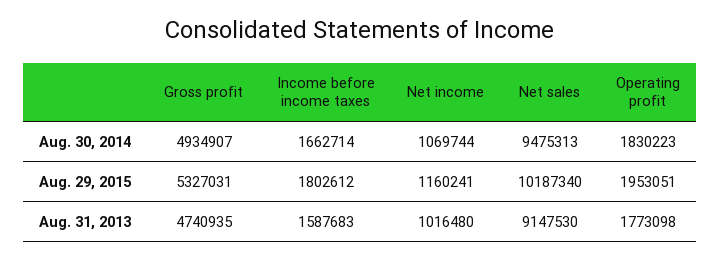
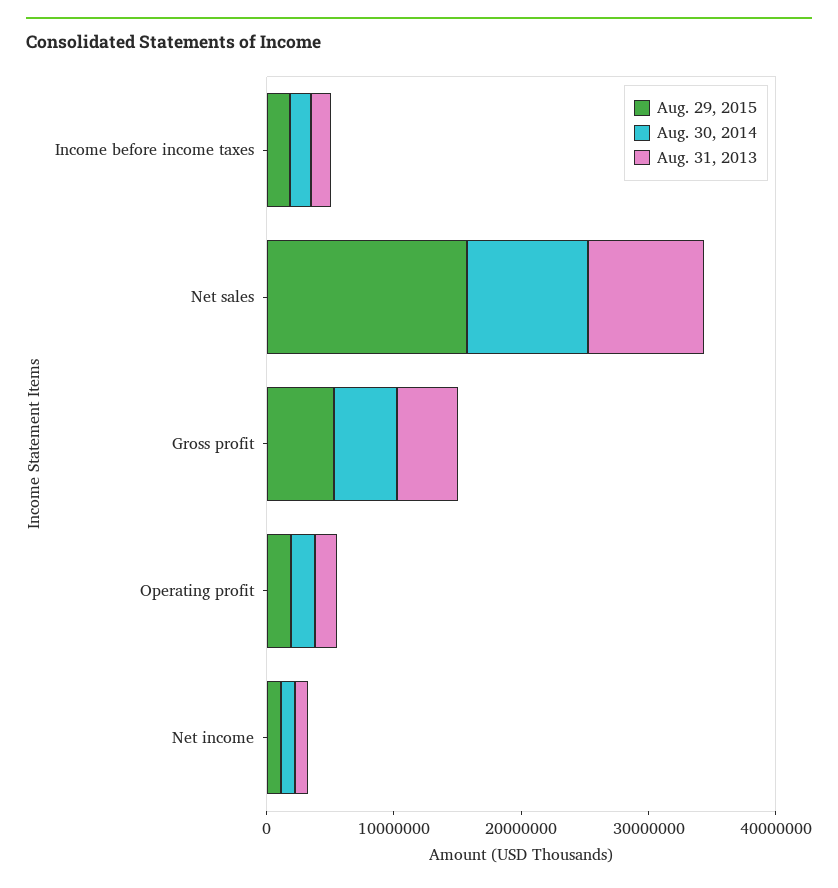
  {
    "Aug. 30, 2014": {
      "Gross profit": 4934907,
      "Income before income taxes": 1662714,
      "Net income": 1069744,
      "Net sales": 9475313,
      "Operating profit": 1830223
    },
    "Aug. 29, 2015": {
      "Gross profit": 5327031,
      "Income before income taxes": 1802612,
      "Net income": 1160241,
-     "Net sales": 10187340,
+     "Net sales": 16000000,
      "Operating profit": 1953051
    },
    "Aug. 31, 2013": {
      "Gross profit": 4740935,
      "Income before income taxes": 1587683,
      "Net income": 1016480,
      "Net sales": 9147530,
      "Operating profit": 1773098
    }
  }

